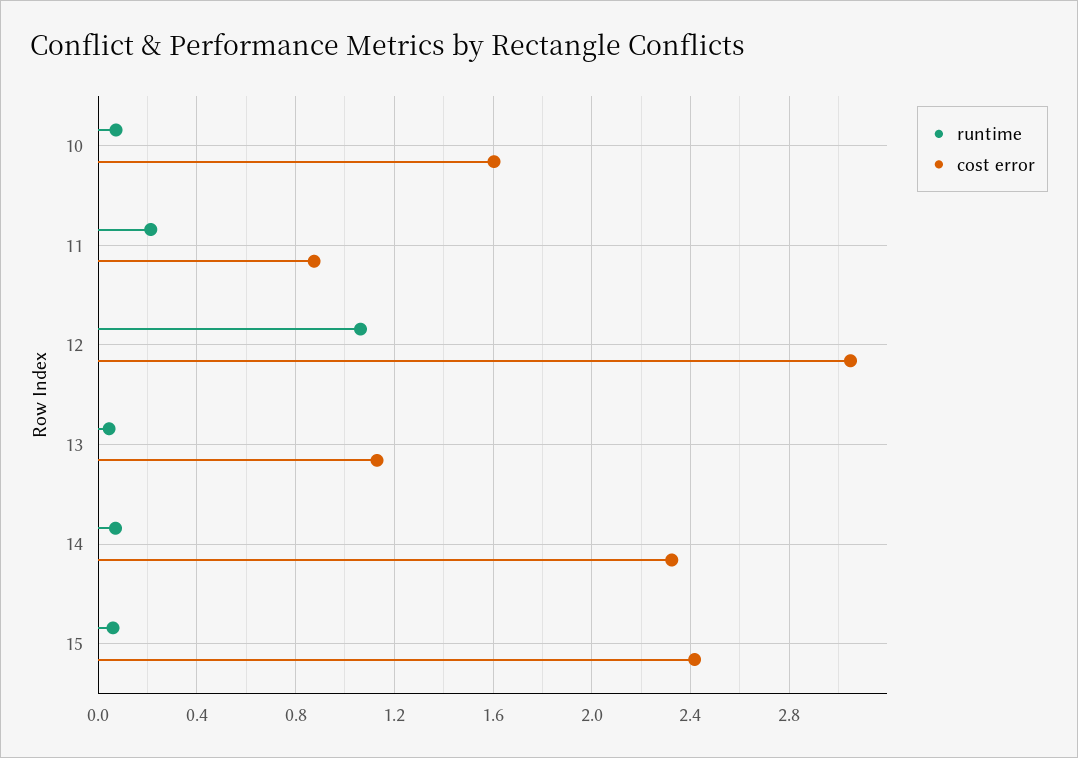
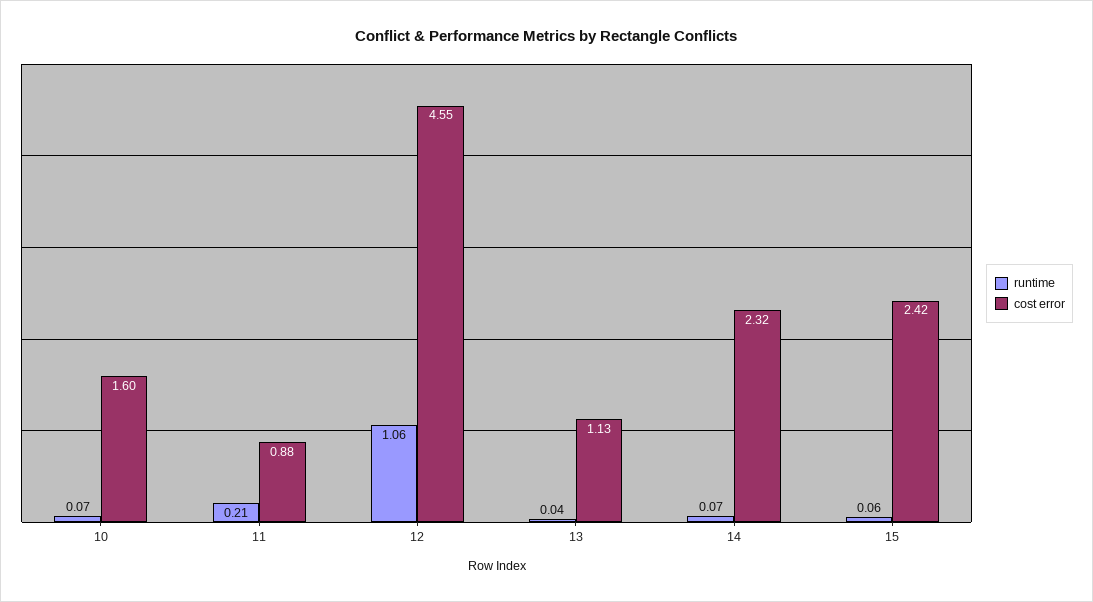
  {
    "runtime": {
      "10": 0.07,
      "11": 0.21,
      "12": 1.06,
      "13": 0.04,
      "14": 0.07,
      "15": 0.06
    },
    "cost error": {
      "10": 1.6,
      "11": 0.88,
-     "12": 3.05,
+     "12": 4.55,
      "13": 1.13,
      "14": 2.32,
      "15": 2.42
    }
  }

